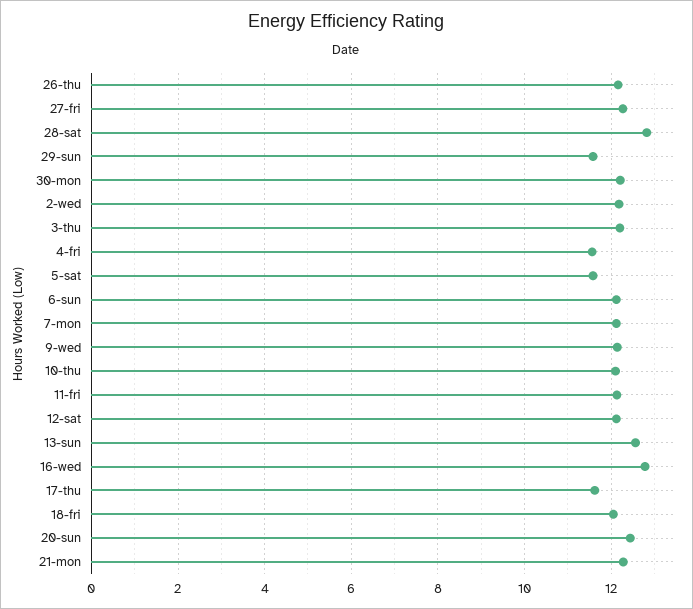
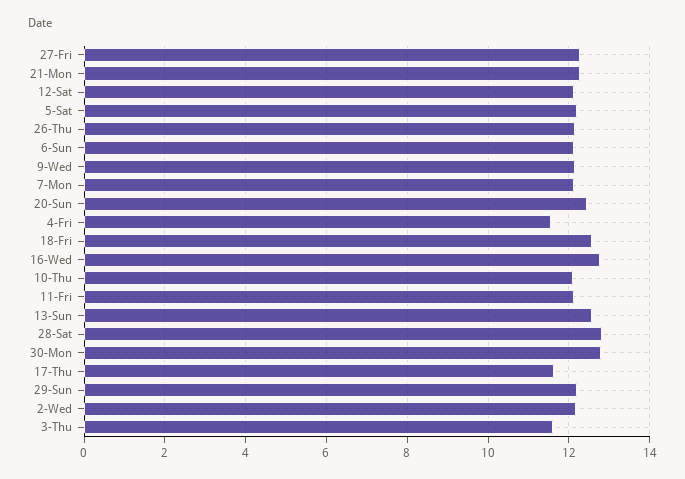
  {
    "26-thu": 12.2,
    "27-fri": 12.2,
    "28-sat": 12.8,
-   "29-sun": 11.6,
+   "29-sun": 12.2,
-   "30-mon": 12.2,
+   "30-mon": 12.8,
    "2-wed": 12.2,
-   "3-thu": 12.2,
+   "3-thu": 11.6,
    "4-fri": 11.6,
-   "5-sat": 11.6,
+   "5-sat": 12.2,
    "6-sun": 12.2,
    "7-mon": 12.2,
    "9-wed": 12.2,
    "10-thu": 12.2,
    "11-fri": 12.2,
    "12-sat": 12.2,
    "13-sun": 12.6,
    "16-wed": 12.8,
    "17-thu": 11.6,
-   "18-fri": 12,
+   "18-fri": 12.6,
    "20-sun": 12.4,
    "21-mon": 12.2
  }

